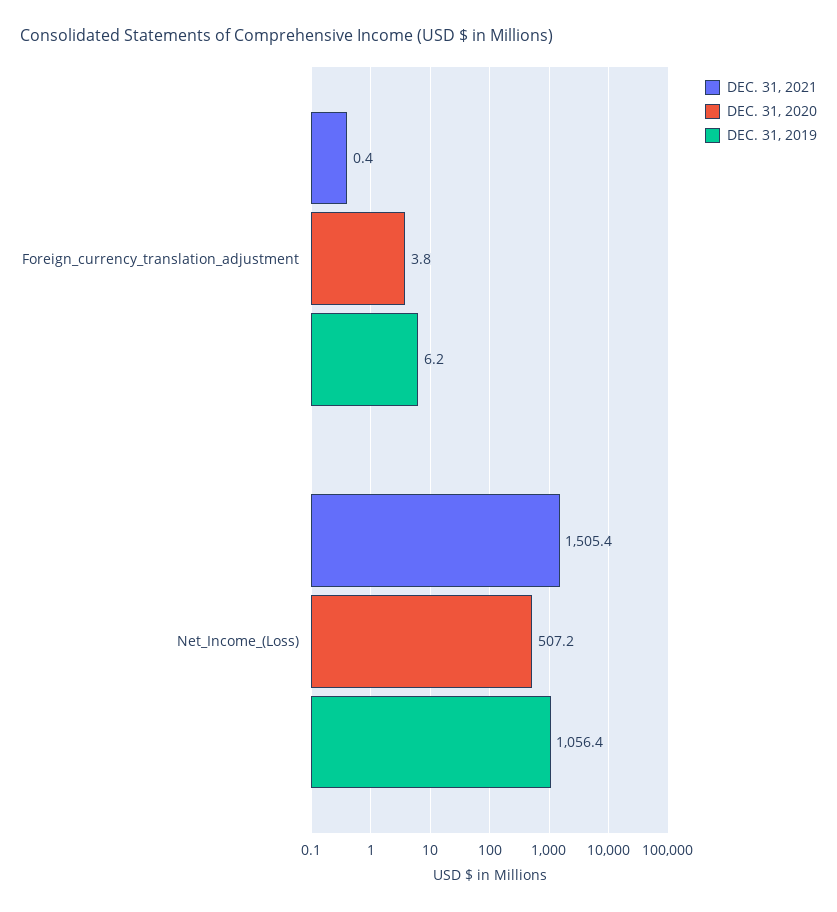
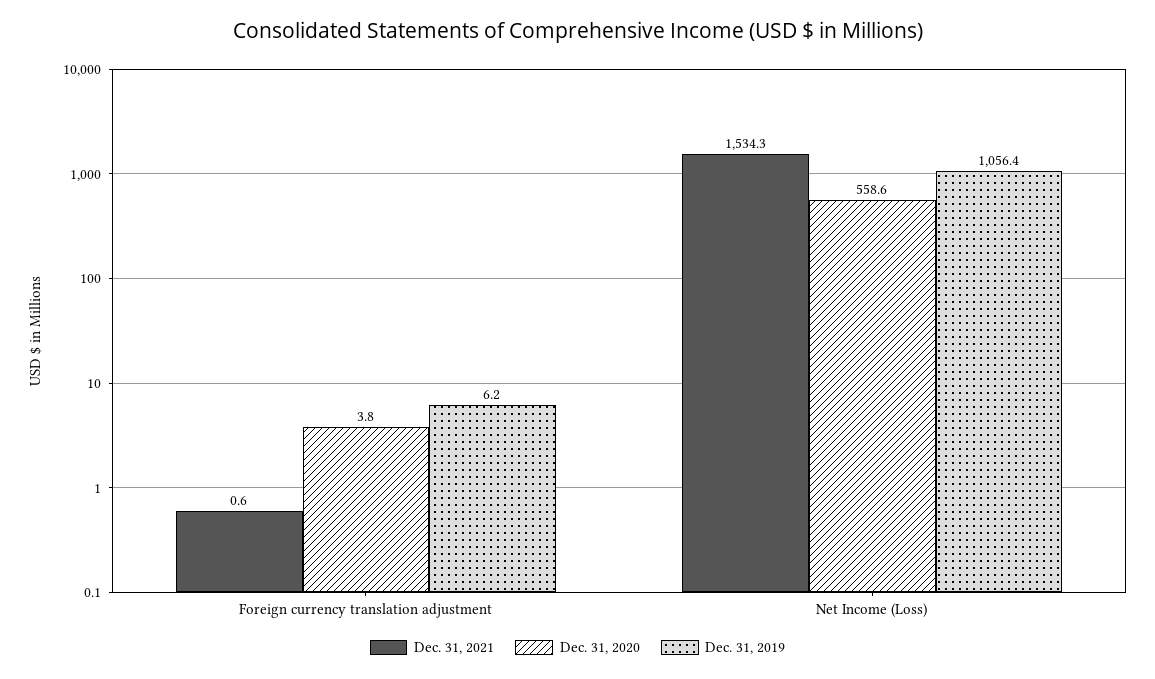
  {
    "DEC. 31, 2021": {
-     "Foreign_currency_translation_adjustment": 0.4,
+     "Foreign_currency_translation_adjustment": 0.6,
-     "Net_Income_(Loss)": 1505.4
+     "Net_Income_(Loss)": 1534.3
    },
    "DEC. 31, 2020": {
      "Foreign_currency_translation_adjustment": 3.8,
-     "Net_Income_(Loss)": 507.2
+     "Net_Income_(Loss)": 558.6
    },
    "DEC. 31, 2019": {
      "Foreign_currency_translation_adjustment": 6.2,
      "Net_Income_(Loss)": 1056.4
    }
  }

